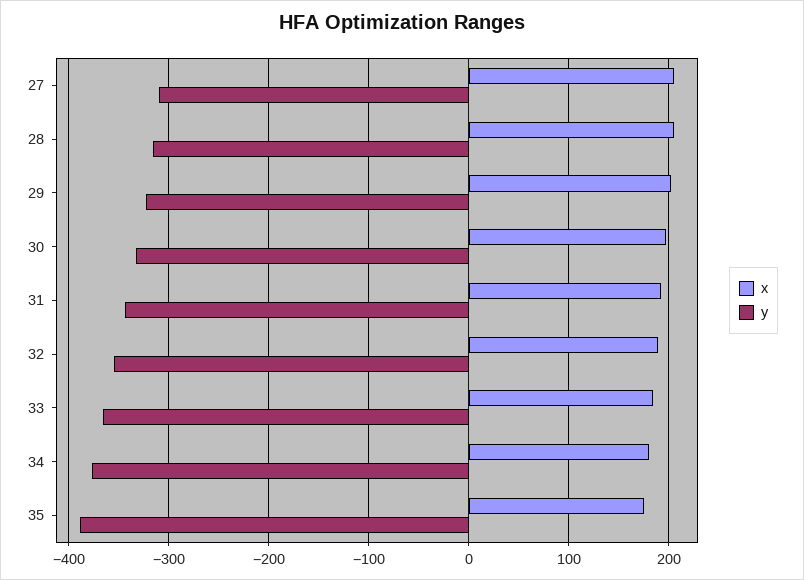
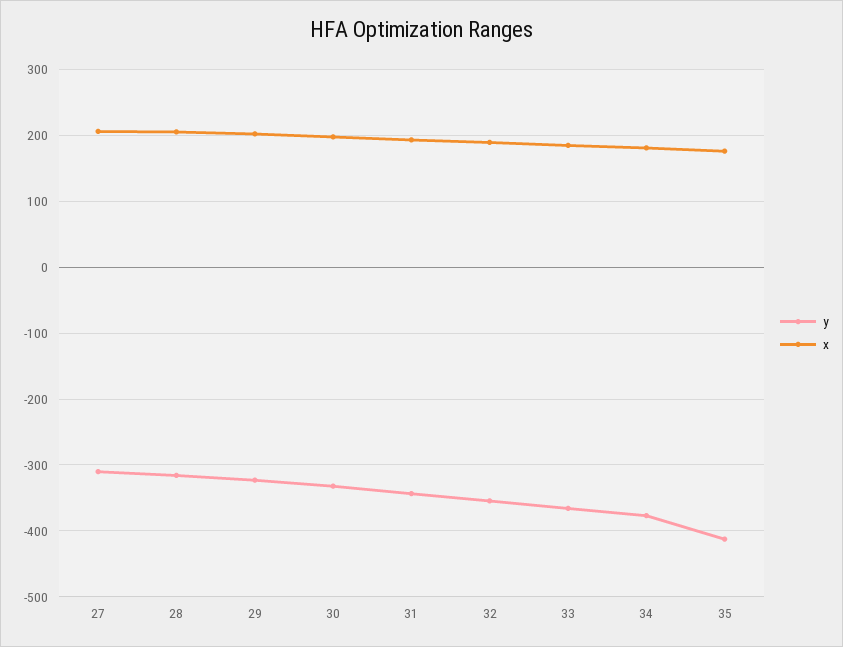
  {
    "x": {
      "27": 210,
      "28": 210,
      "29": 200,
      "30": 200,
      "31": 190,
      "32": 190,
      "33": 180,
      "34": 180,
      "35": 180
    },
    "y": {
      "27": -310,
      "28": -320,
      "29": -320,
      "30": -330,
      "31": -340,
      "32": -350,
      "33": -370,
      "34": -380,
-     "35": -390
+     "35": -410
    }
  }

